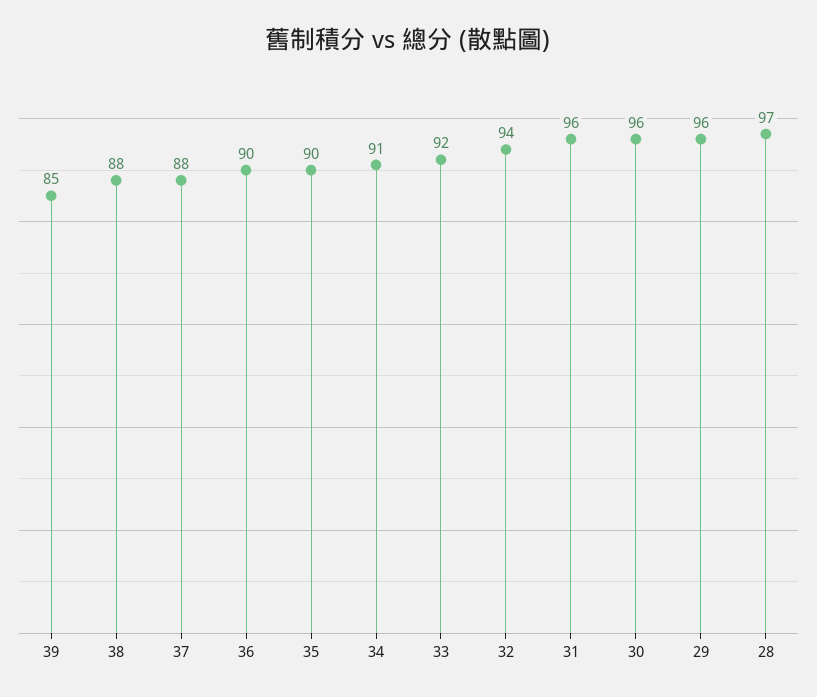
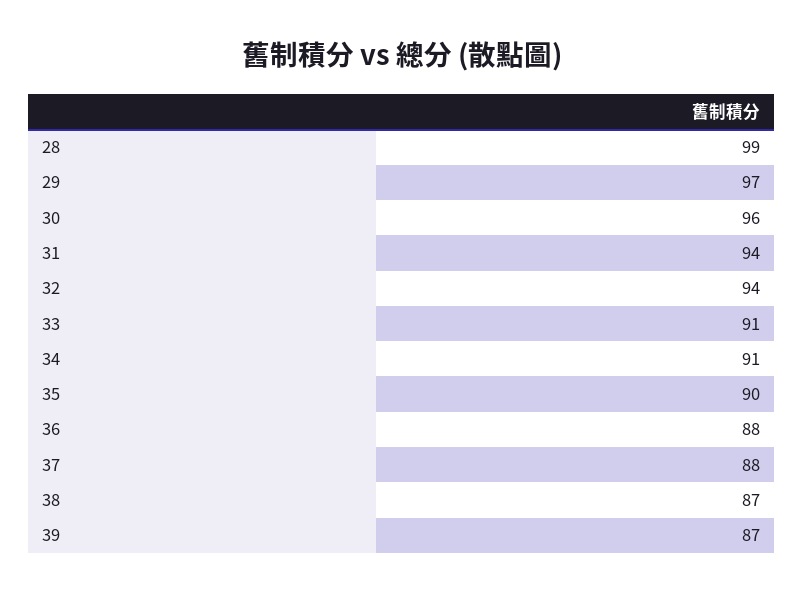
  {
-   "39": 85,
+   "39": 87,
-   "38": 88,
+   "38": 87,
    "37": 88,
-   "36": 90,
+   "36": 88,
    "35": 90,
    "34": 91,
-   "33": 92,
+   "33": 91,
    "32": 94,
-   "31": 96,
+   "31": 94,
    "30": 96,
-   "29": 96,
+   "29": 97,
-   "28": 97
+   "28": 99
  }

